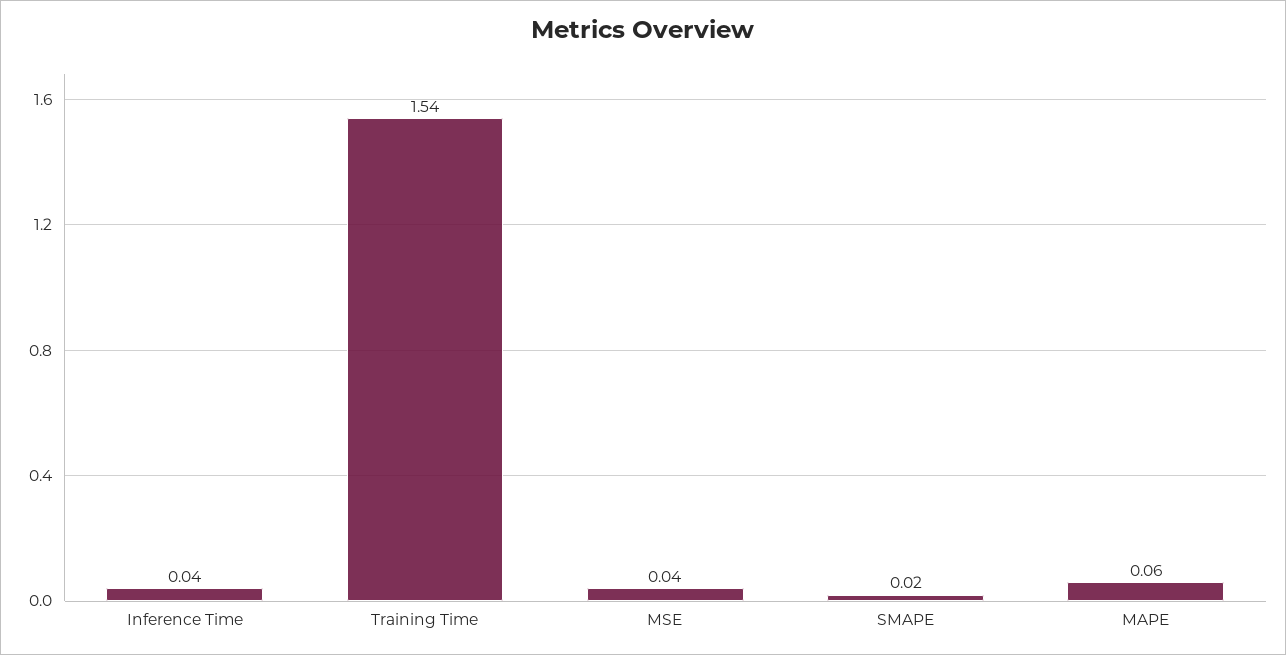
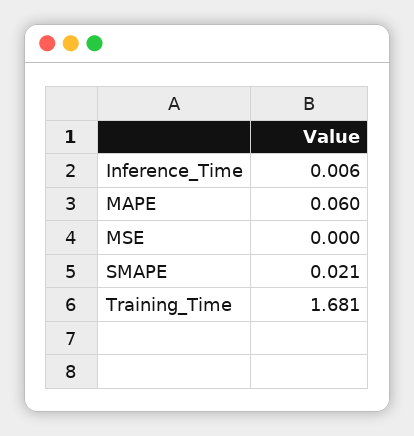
  {
-   "Inference Time": 0.04,
+   "Inference Time": 0.006,
-   "Training Time": 1.54,
+   "Training Time": 1.681,
-   "MSE": 0.04,
+   "MSE": 0,
    "SMAPE": 0.021,
    "MAPE": 0.06
  }

